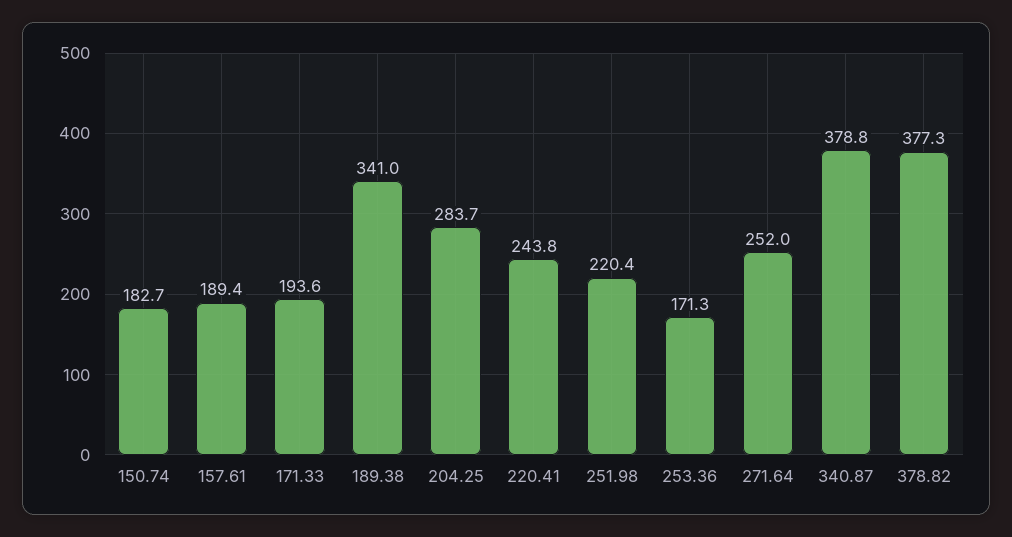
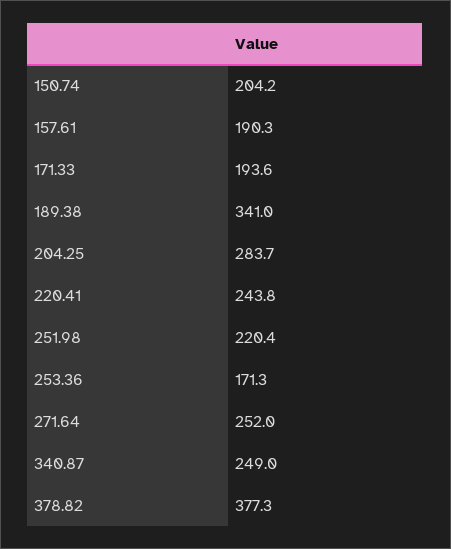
  {
-   "150.74": 182.7,
+   "150.74": 204.2,
-   "157.61": 189.4,
+   "157.61": 190.3,
    "171.33": 193.6,
    "189.38": 341,
    "204.25": 283.7,
    "220.41": 243.8,
    "251.98": 220.4,
    "253.36": 171.3,
    "271.64": 252,
-   "340.87": 378.8,
+   "340.87": 249,
    "378.82": 377.3
  }

